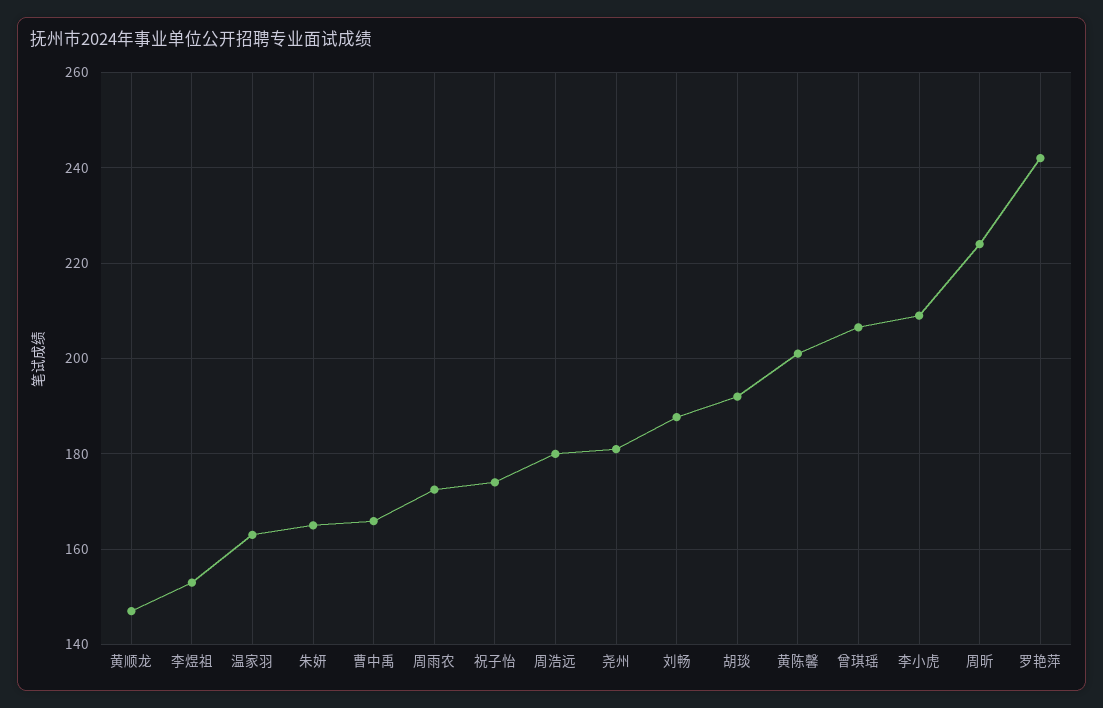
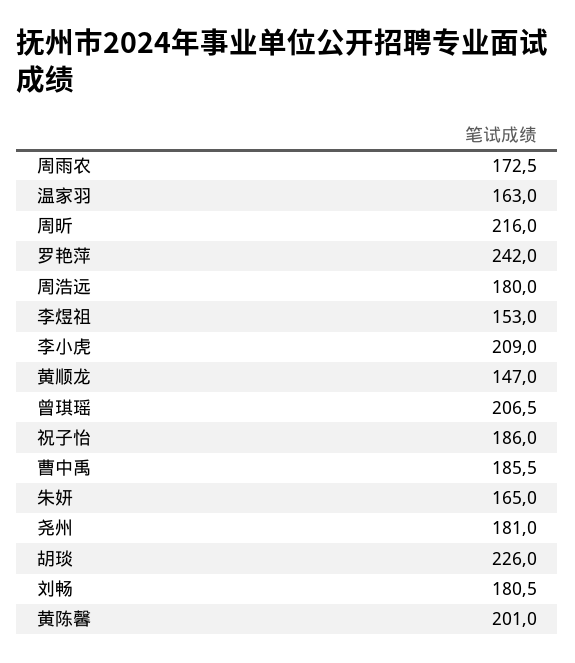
  {
    "黄顺龙": 147,
    "李煜祖": 153,
    "温家羽": 163,
    "朱妍": 165,
-   "曹中禹": 166,
+   "曹中禹": 185.5,
    "周雨农": 172.5,
-   "祝子怡": 174,
+   "祝子怡": 186,
    "周浩远": 180,
    "尧州": 181,
-   "刘畅": 188,
+   "刘畅": 180.5,
-   "胡琰": 192,
+   "胡琰": 226,
    "黄陈馨": 201,
    "曾琪瑶": 206.5,
    "李小虎": 209,
-   "周昕": 224,
+   "周昕": 216,
    "罗艳萍": 242
  }

